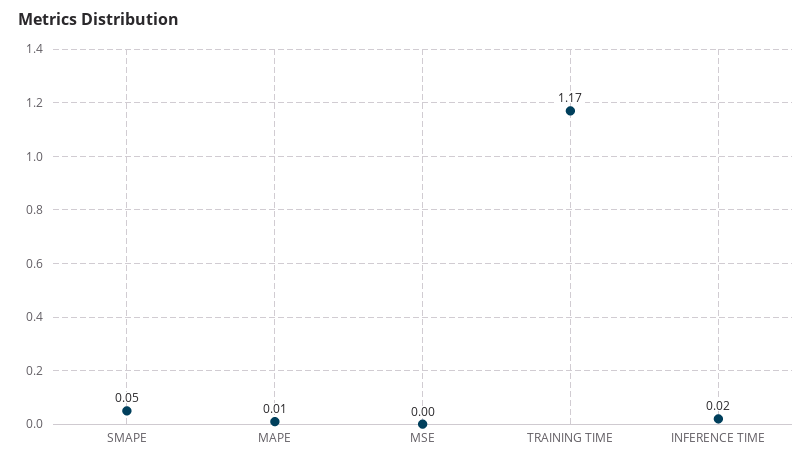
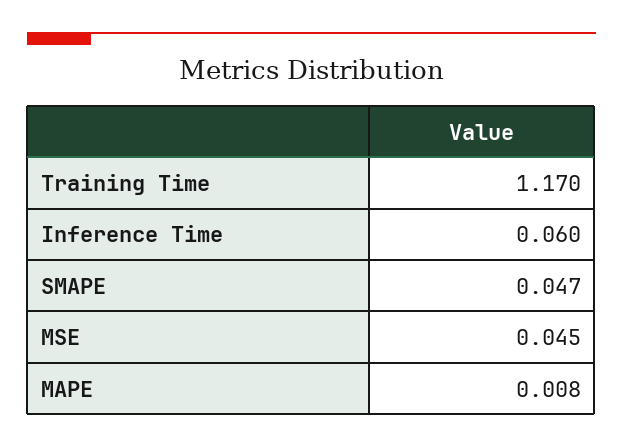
  {
    "SMAPE": 0.047,
    "MAPE": 0.008,
-   "MSE": 0,
+   "MSE": 0.045,
    "TRAINING TIME": 1.17,
-   "INFERENCE TIME": 0.02
+   "INFERENCE TIME": 0.06
  }

